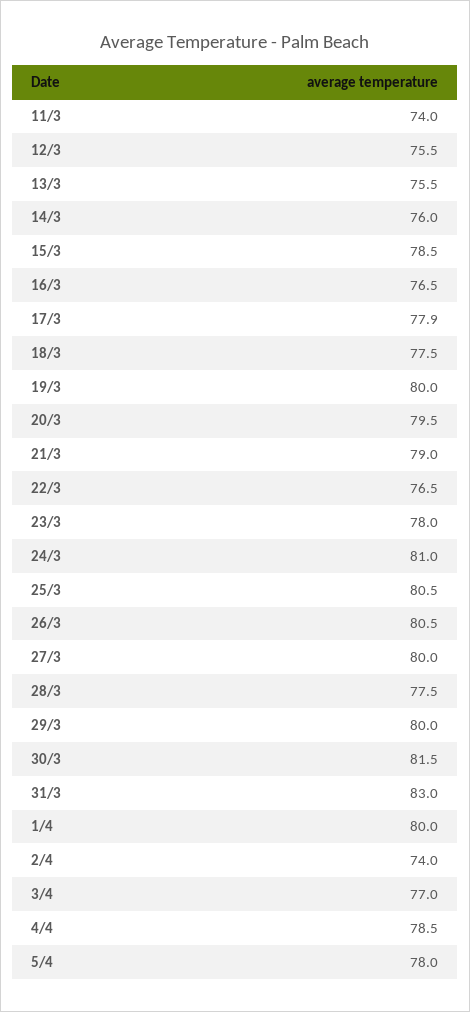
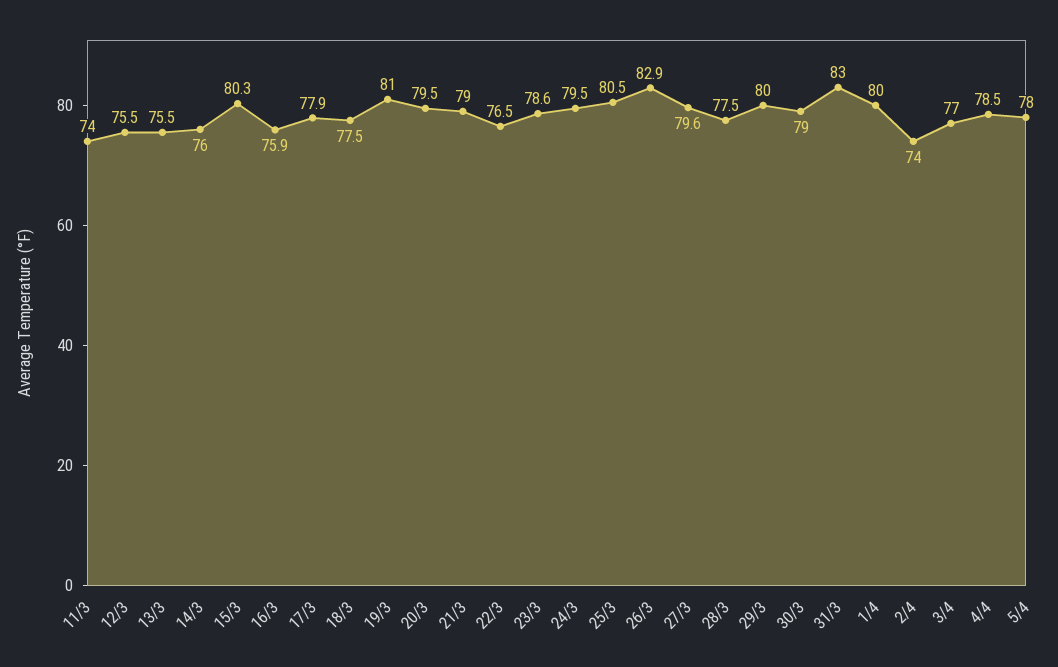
  {
    "11/3": 74,
    "12/3": 75.5,
    "13/3": 75.5,
    "14/3": 76,
-   "15/3": 78.5,
+   "15/3": 80.3,
-   "16/3": 76.5,
+   "16/3": 75.9,
    "17/3": 77.9,
    "18/3": 77.5,
-   "19/3": 80,
+   "19/3": 81,
    "20/3": 79.5,
    "21/3": 79,
    "22/3": 76.5,
-   "23/3": 78,
+   "23/3": 78.6,
-   "24/3": 81,
+   "24/3": 79.5,
    "25/3": 80.5,
-   "26/3": 80.5,
+   "26/3": 82.9,
-   "27/3": 80,
+   "27/3": 79.6,
    "28/3": 77.5,
    "29/3": 80,
-   "30/3": 81.5,
+   "30/3": 79,
    "31/3": 83,
    "1/4": 80,
    "2/4": 74,
    "3/4": 77,
    "4/4": 78.5,
    "5/4": 78
  }

